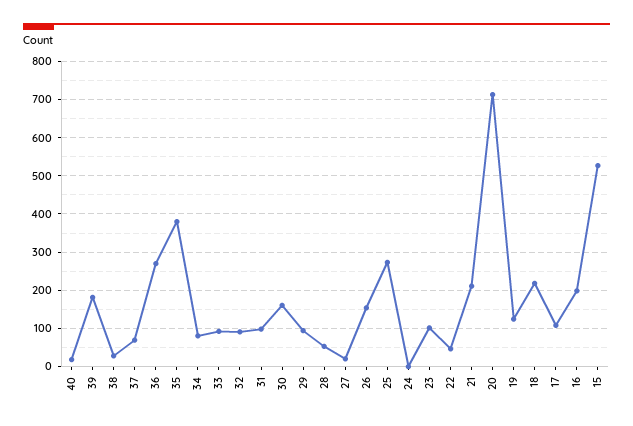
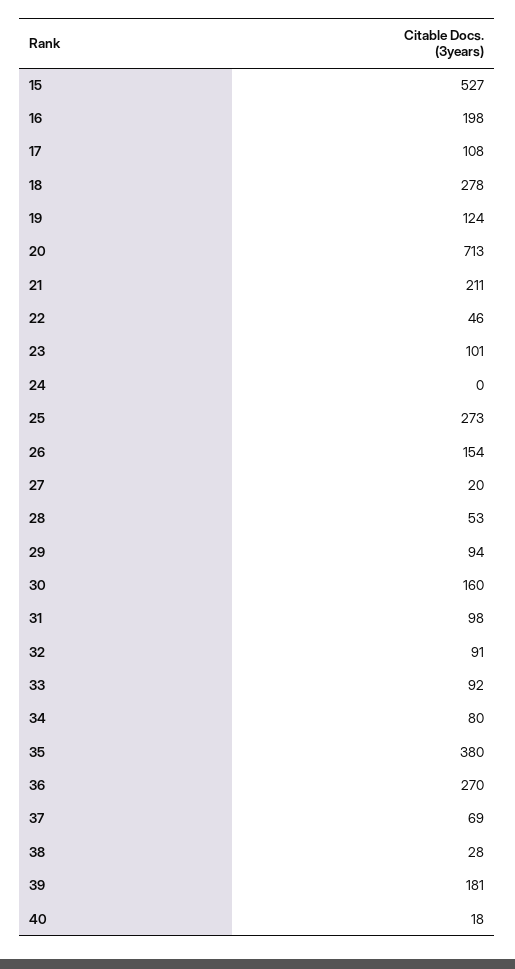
  {
    "40": 18,
    "39": 181,
    "38": 28,
    "37": 69,
    "36": 270,
    "35": 380,
    "34": 80,
    "33": 92,
    "32": 91,
    "31": 98,
    "30": 160,
    "29": 94,
    "28": 53,
    "27": 20,
    "26": 154,
    "25": 273,
    "24": 0,
    "23": 101,
    "22": 46,
    "21": 211,
    "20": 713,
    "19": 124,
-   "18": 220,
+   "18": 278,
    "17": 108,
    "16": 198,
    "15": 527
  }

